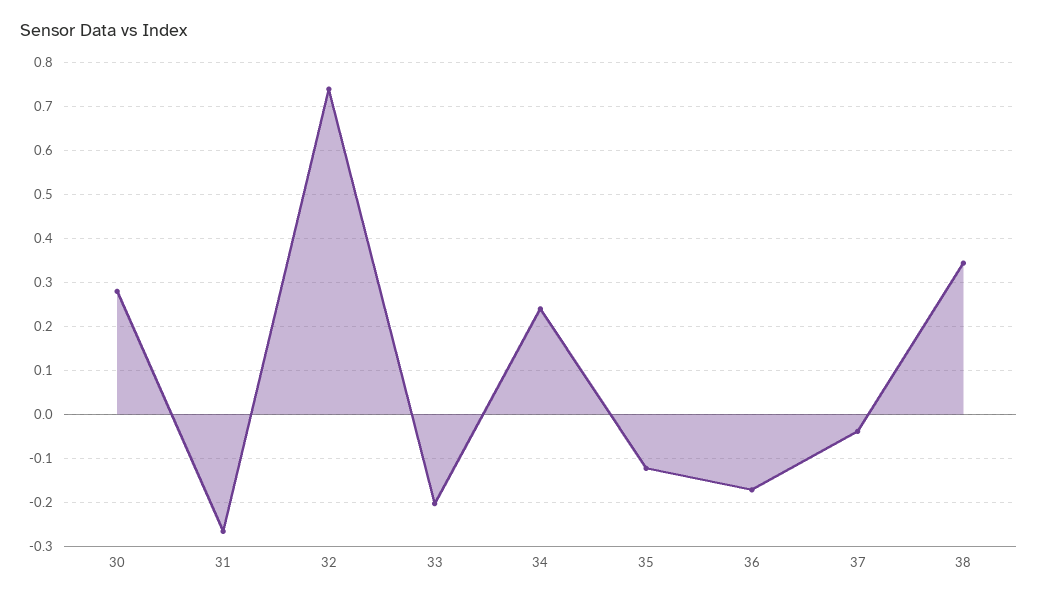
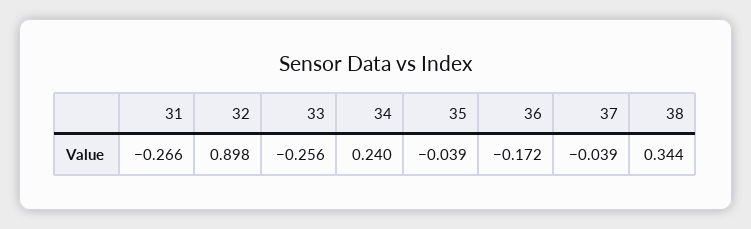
  {
-   "30": 0.28,
    "31": -0.266,
-   "32": 0.74,
+   "32": 0.898,
-   "33": -0.2,
+   "33": -0.256,
    "34": 0.24,
-   "35": -0.12,
+   "35": -0.039,
    "36": -0.172,
    "37": -0.039,
    "38": 0.344
  }

